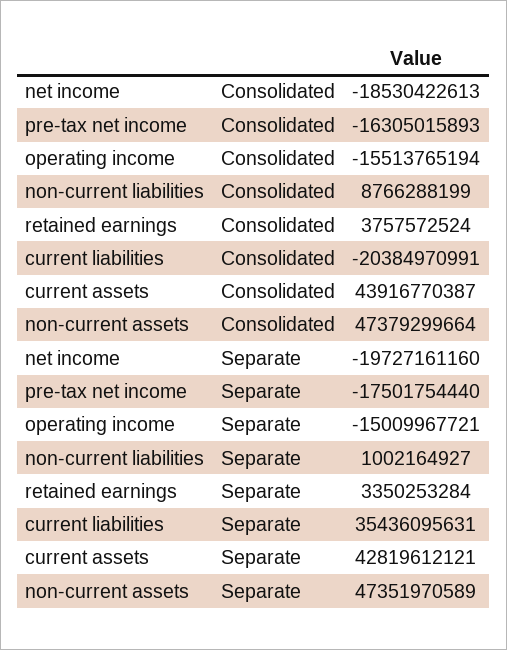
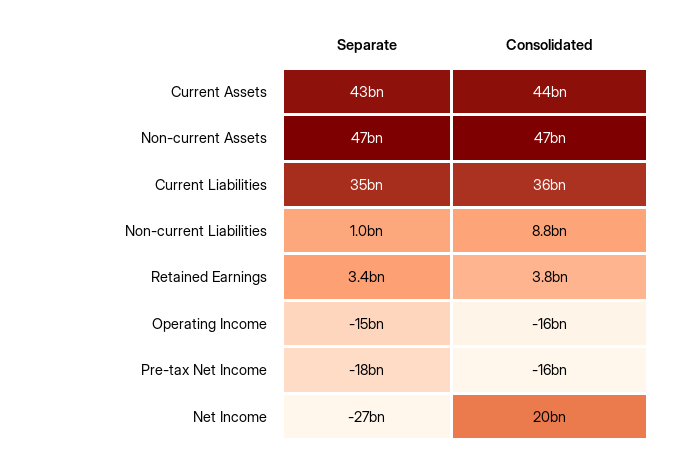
  {
    "net income": {
-     "Consolidated": -18530422613,
+     "Consolidated": 20000000000,
-     "Separate": -19727161160
+     "Separate": -27000000000
    },
    "pre-tax net income": {
      "Consolidated": -16305015893,
      "Separate": -17501754440
    },
    "operating income": {
      "Consolidated": -15513765194,
      "Separate": -15009967721
    },
    "non-current liabilities": {
      "Consolidated": 8766288199,
      "Separate": 1002164927
    },
    "retained earnings": {
      "Consolidated": 3757572524,
      "Separate": 3350253284
    },
    "current liabilities": {
-     "Consolidated": -20384970991,
+     "Consolidated": 36000000000,
      "Separate": 35436095631
    },
    "current assets": {
      "Consolidated": 43916770387,
      "Separate": 42819612121
    },
    "non-current assets": {
      "Consolidated": 47379299664,
      "Separate": 47351970589
    }
  }

